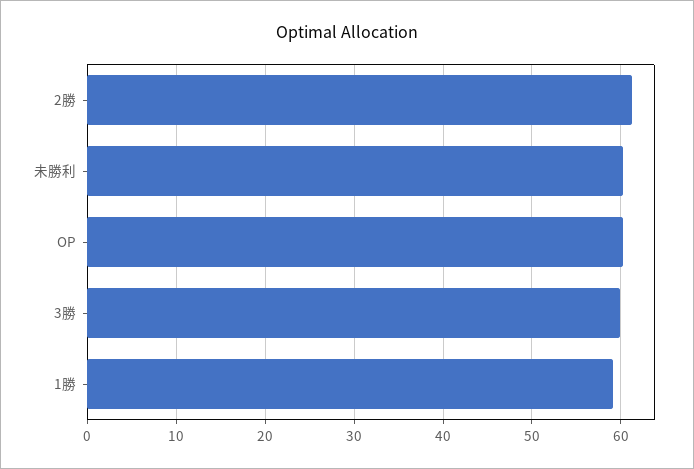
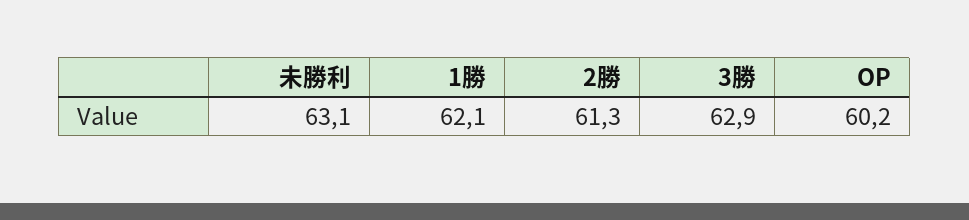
  {
    "2勝": 61.3,
-   "未勝利": 60,
+   "未勝利": 63.1,
    "OP": 60.2,
-   "3勝": 60,
+   "3勝": 62.9,
-   "1勝": 59
+   "1勝": 62.1
  }

